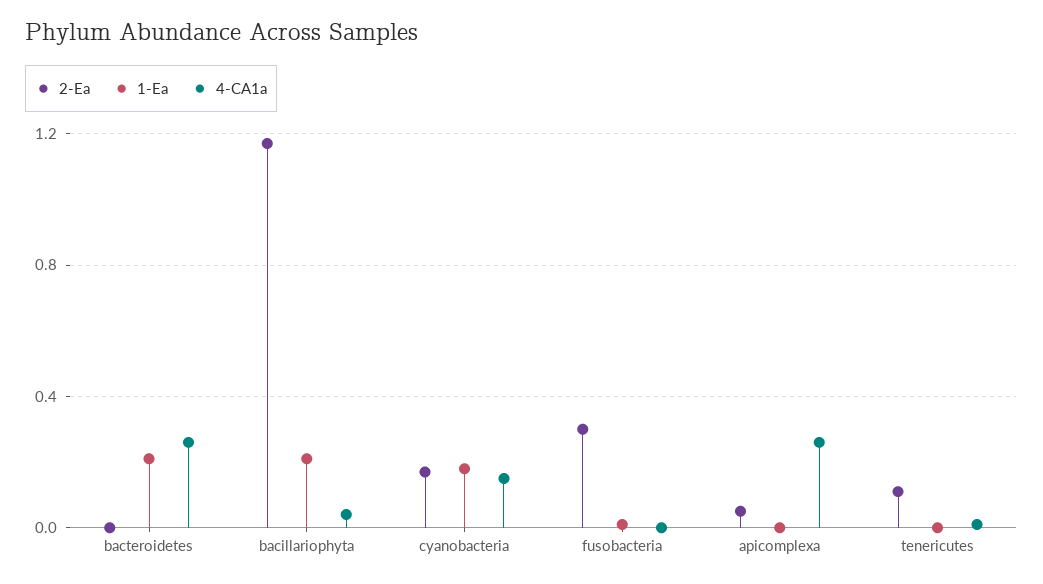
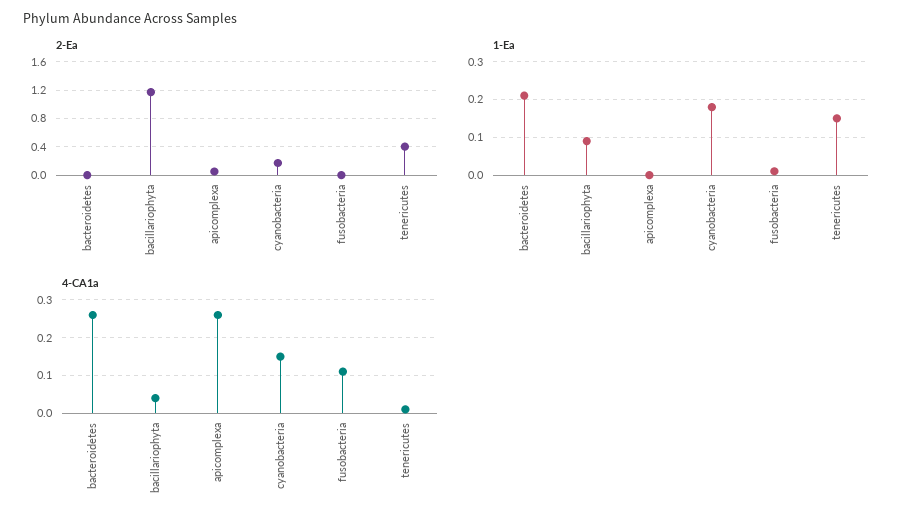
  {
    "2-Ea": {
      "bacteroidetes": 0,
      "bacillariophyta": 1.15,
      "cyanobacteria": 0.15,
-     "fusobacteria": 0.3,
+     "fusobacteria": 0,
      "apicomplexa": 0.05,
-     "tenericutes": 0.1
+     "tenericutes": 0.4
    },
    "1-Ea": {
      "bacteroidetes": 0.2,
-     "bacillariophyta": 0.2,
+     "bacillariophyta": 0.1,
      "cyanobacteria": 0.2,
      "fusobacteria": 0,
      "apicomplexa": 0,
-     "tenericutes": 0
+     "tenericutes": 0.15
    },
    "4-CA1a": {
      "bacteroidetes": 0.25,
      "bacillariophyta": 0.05,
      "cyanobacteria": 0.15,
-     "fusobacteria": 0,
+     "fusobacteria": 0.1,
      "apicomplexa": 0.25,
      "tenericutes": 0
    }
  }

